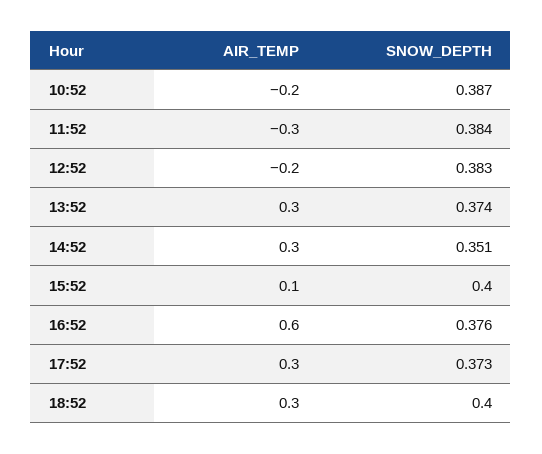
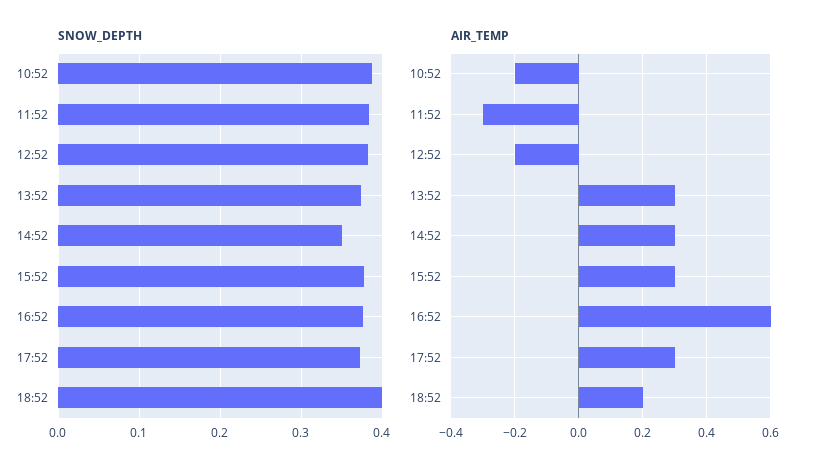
  {
    "AIR_TEMP": {
      "10:52": -0.2,
      "11:52": -0.3,
      "12:52": -0.2,
      "13:52": 0.3,
      "14:52": 0.3,
-     "15:52": 0.1,
+     "15:52": 0.3,
      "16:52": 0.6,
      "17:52": 0.3,
-     "18:52": 0.3
+     "18:52": 0.2
    },
    "SNOW_DEPTH": {
      "10:52": 0.387,
      "11:52": 0.384,
      "12:52": 0.383,
      "13:52": 0.374,
      "14:52": 0.351,
-     "15:52": 0.4,
+     "15:52": 0.38,
      "16:52": 0.376,
      "17:52": 0.373,
      "18:52": 0.4
    }
  }

